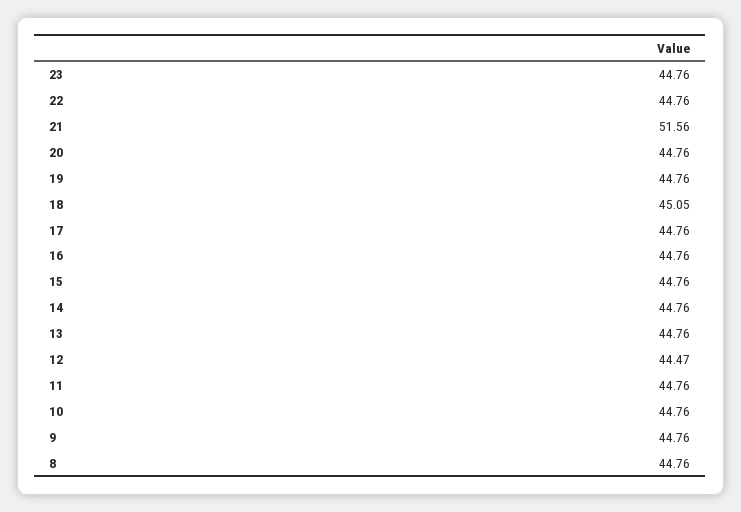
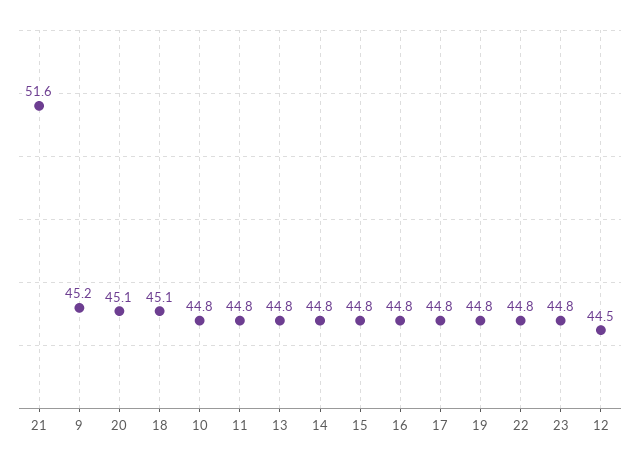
  {
    "23": 44.76,
    "22": 44.76,
    "21": 51.56,
-   "20": 44.76,
+   "20": 45.1,
    "19": 44.76,
    "18": 45.05,
    "17": 44.76,
    "16": 44.76,
    "15": 44.76,
    "14": 44.76,
    "13": 44.76,
    "12": 44.47,
    "11": 44.76,
    "10": 44.76,
-   "9": 44.76,
+   "9": 45.2
-   "8": 44.76
  }

